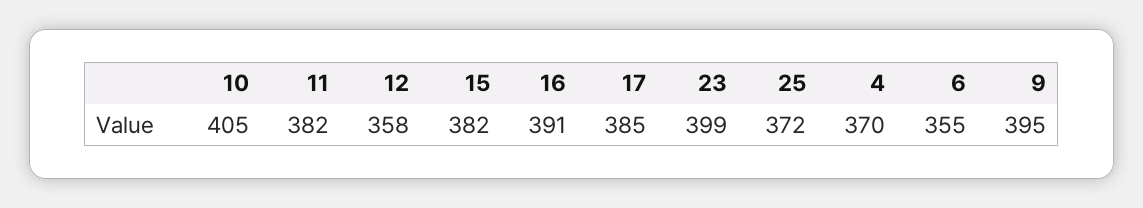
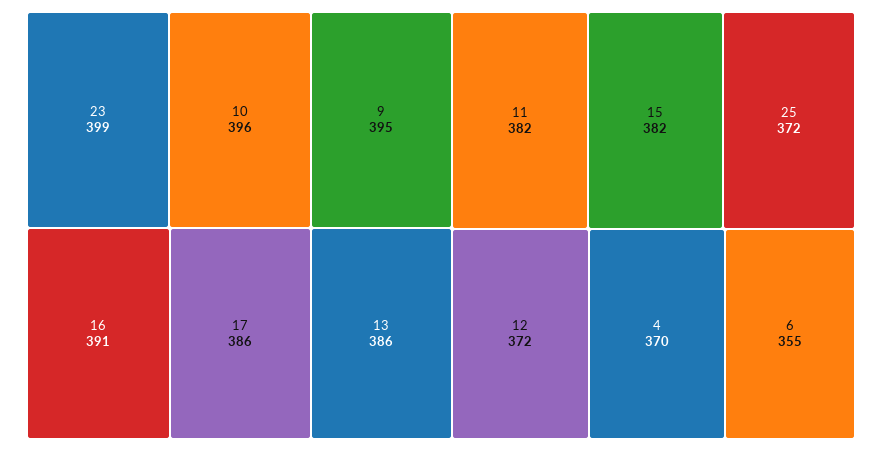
  {
-   "10": 405,
+   "10": 396,
    "11": 382,
-   "12": 358,
+   "12": 372,
    "15": 382,
    "16": 391,
-   "17": 385,
+   "17": 386,
    "23": 399,
    "25": 372,
    "4": 370,
    "6": 355,
-   "9": 395
+   "9": 395,
+   "13": 386
  }

